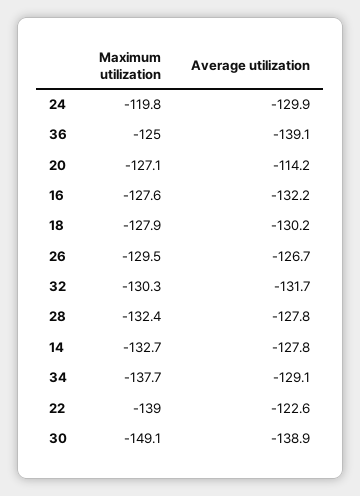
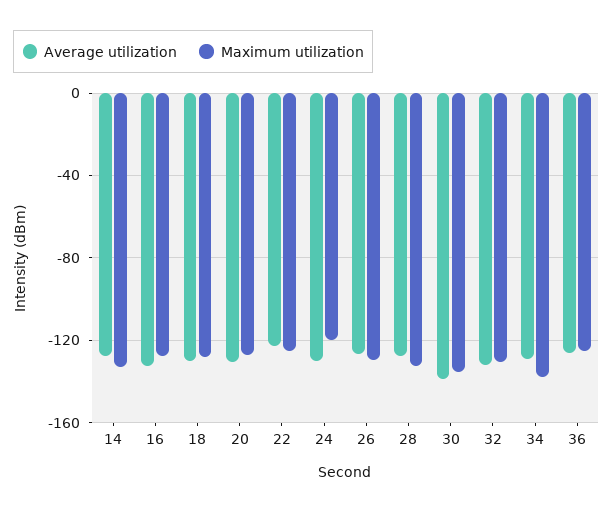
  {
    "Maximum utilization": {
      "24": -119.8,
      "36": -125,
      "20": -127.1,
      "16": -127.6,
      "18": -127.9,
      "26": -129.5,
      "32": -130.3,
      "28": -132.4,
      "14": -132.7,
      "34": -137.7,
-     "22": -139,
+     "22": -125,
-     "30": -149.1
+     "30": -135
    },
    "Average utilization": {
      "24": -129.9,
-     "36": -139.1,
+     "36": -125,
-     "20": -114.2,
+     "20": -130,
      "16": -132.2,
      "18": -130.2,
      "26": -126.7,
      "32": -131.7,
      "28": -127.8,
      "14": -127.8,
      "34": -129.1,
      "22": -122.6,
      "30": -138.9
    }
  }

